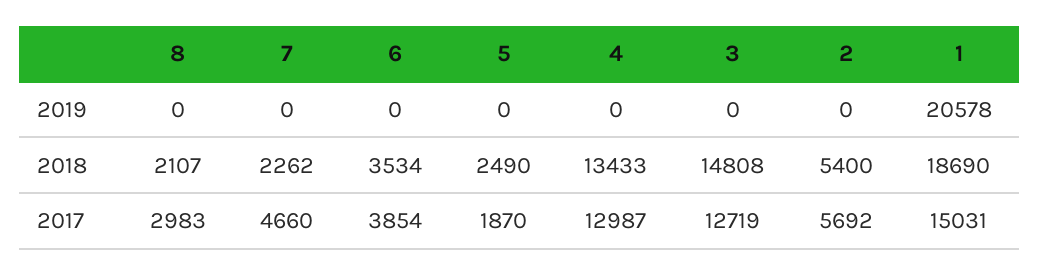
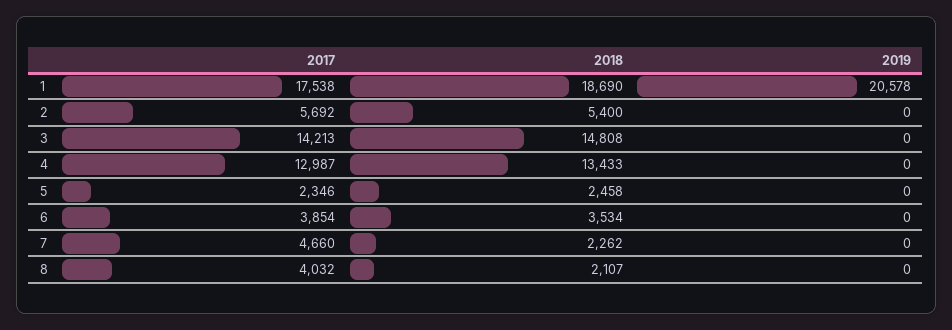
  {
    "8": {
      "2019": 0,
      "2018": 2107,
-     "2017": 2983
+     "2017": 4032
    },
    "7": {
      "2019": 0,
      "2018": 2262,
      "2017": 4660
    },
    "6": {
      "2019": 0,
      "2018": 3534,
      "2017": 3854
    },
    "5": {
      "2019": 0,
-     "2018": 2490,
+     "2018": 2458,
-     "2017": 1870
+     "2017": 2346
    },
    "4": {
      "2019": 0,
      "2018": 13433,
      "2017": 12987
    },
    "3": {
      "2019": 0,
      "2018": 14808,
-     "2017": 12719
+     "2017": 14213
    },
    "2": {
      "2019": 0,
      "2018": 5400,
      "2017": 5692
    },
    "1": {
      "2019": 20578,
      "2018": 18690,
-     "2017": 15031
+     "2017": 17538
    }
  }

